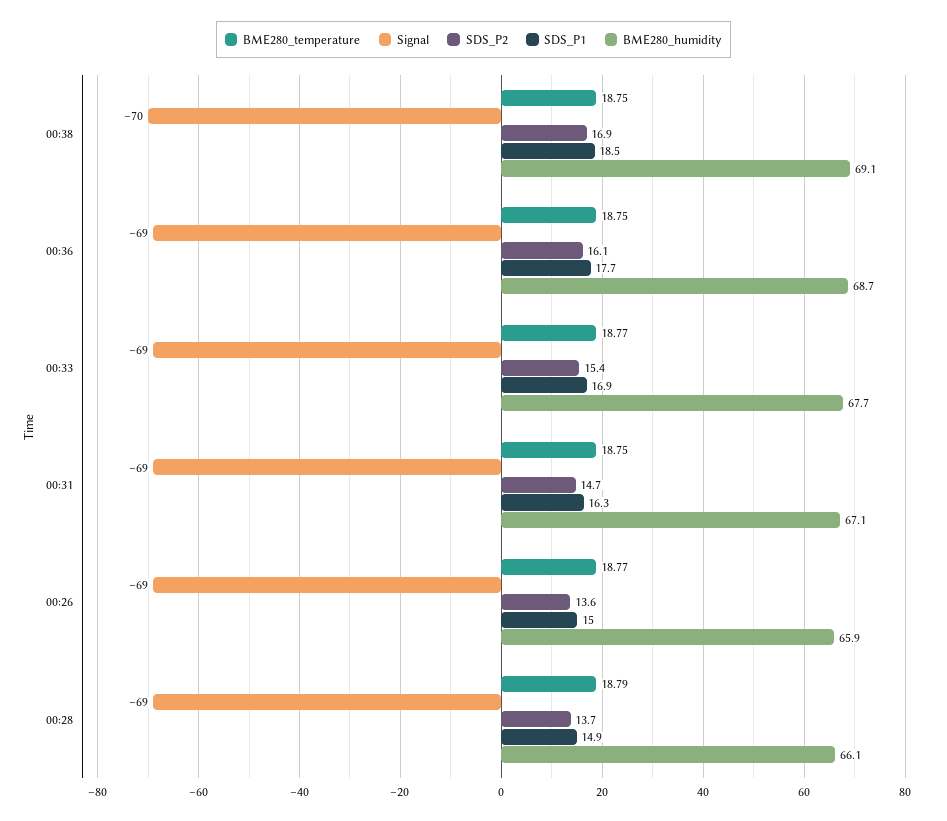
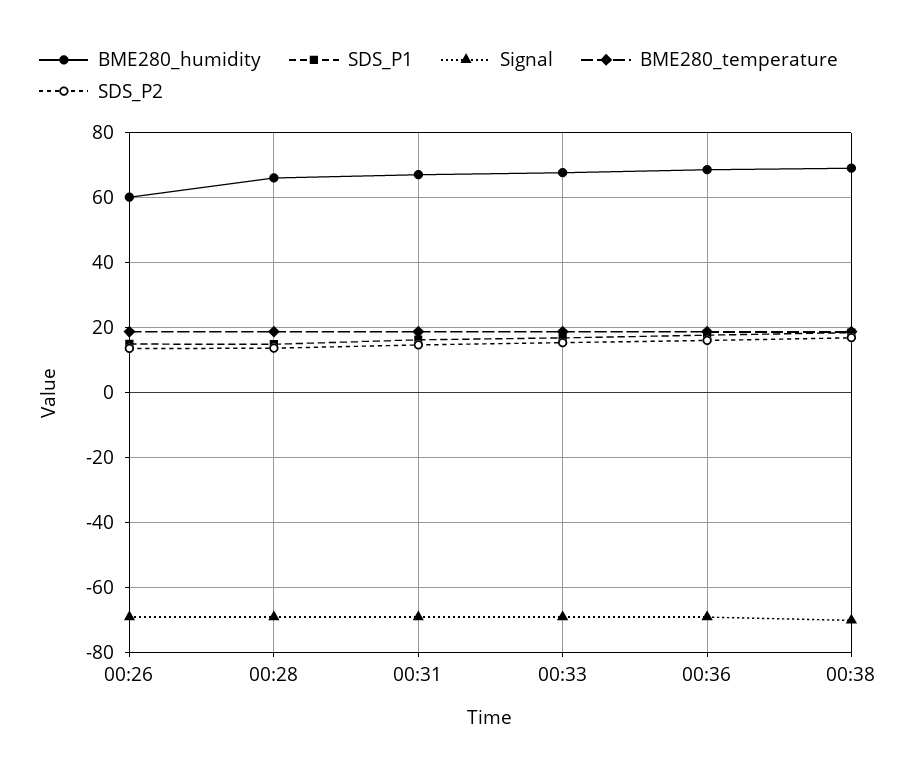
  {
    "BME280_temperature": {
      "00:38": 18.75,
      "00:36": 18.75,
      "00:33": 18.77,
      "00:31": 18.75,
      "00:26": 18.77,
      "00:28": 18.79
    },
    "Signal": {
      "00:38": -70,
      "00:36": -69,
      "00:33": -69,
      "00:31": -69,
      "00:26": -69,
      "00:28": -69
    },
    "SDS_P2": {
      "00:38": 16.9,
      "00:36": 16.1,
      "00:33": 15.4,
      "00:31": 14.7,
      "00:26": 13.6,
      "00:28": 13.7
    },
    "SDS_P1": {
      "00:38": 18.5,
      "00:36": 17.7,
      "00:33": 16.9,
      "00:31": 16.3,
      "00:26": 15,
      "00:28": 14.9
    },
    "BME280_humidity": {
      "00:38": 69.1,
      "00:36": 68.7,
      "00:33": 67.7,
      "00:31": 67.1,
-     "00:26": 65.9,
+     "00:26": 60,
      "00:28": 66.1
    }
  }

